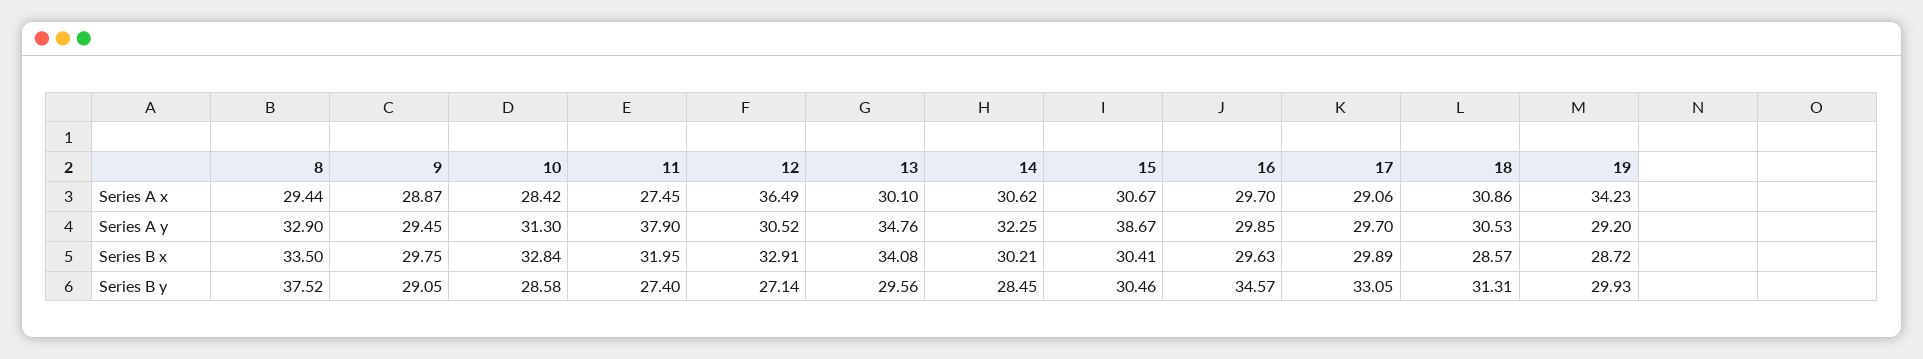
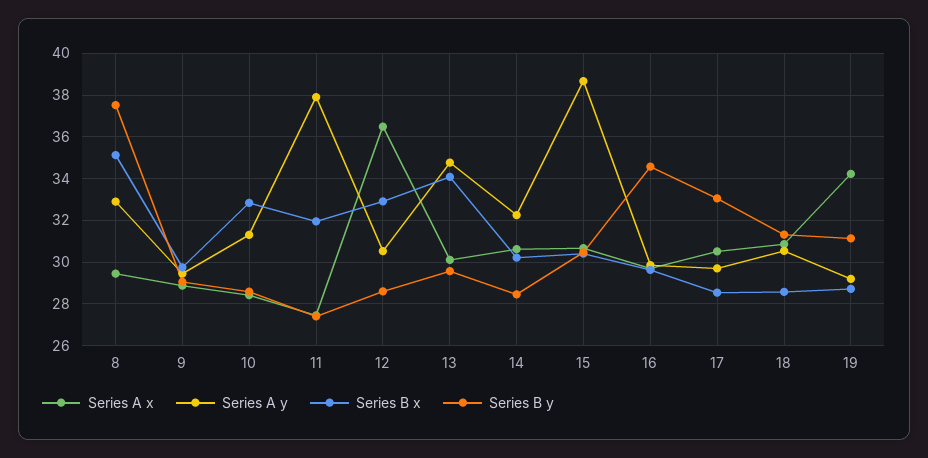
  {
    "Series A x": {
      "8": 29.44,
      "9": 28.87,
      "10": 28.42,
      "11": 27.45,
      "12": 36.49,
      "13": 30.1,
      "14": 30.62,
      "15": 30.67,
      "16": 29.7,
-     "17": 29.06,
+     "17": 30.5,
      "18": 30.86,
      "19": 34.23
    },
    "Series A y": {
      "8": 32.9,
      "9": 29.45,
      "10": 31.3,
      "11": 37.9,
      "12": 30.52,
      "13": 34.76,
      "14": 32.25,
      "15": 38.67,
      "16": 29.85,
      "17": 29.7,
      "18": 30.53,
      "19": 29.2
    },
    "Series B x": {
-     "8": 33.5,
+     "8": 35,
      "9": 29.75,
      "10": 32.84,
      "11": 31.95,
      "12": 32.91,
      "13": 34.08,
      "14": 30.21,
      "15": 30.41,
      "16": 29.63,
-     "17": 29.89,
+     "17": 28.5,
      "18": 28.57,
      "19": 28.72
    },
    "Series B y": {
      "8": 37.52,
      "9": 29.05,
      "10": 28.58,
      "11": 27.4,
-     "12": 27.14,
+     "12": 28.5,
      "13": 29.56,
      "14": 28.45,
      "15": 30.46,
      "16": 34.57,
      "17": 33.05,
      "18": 31.31,
-     "19": 29.93
+     "19": 31
    }
  }

